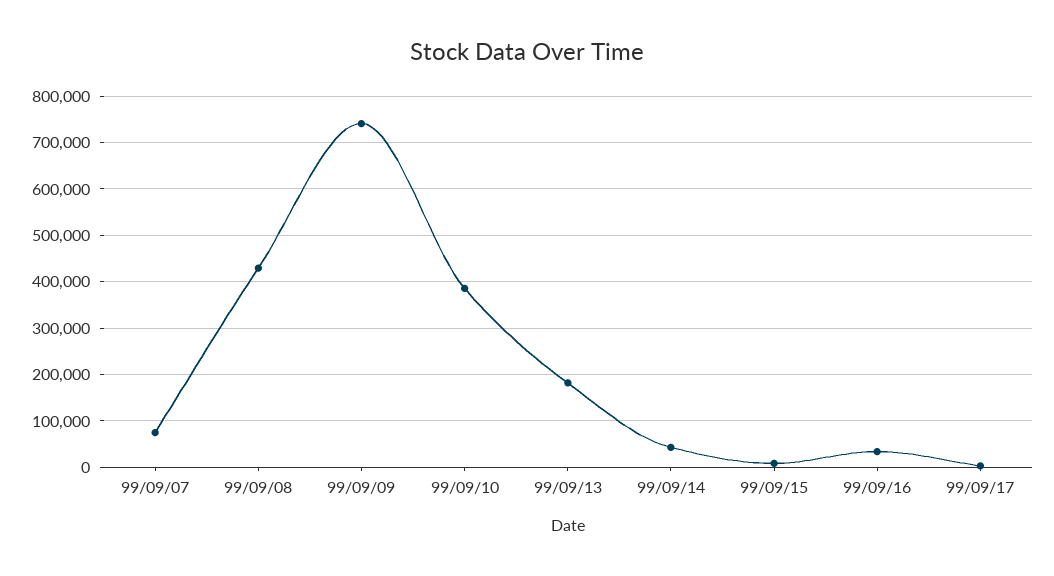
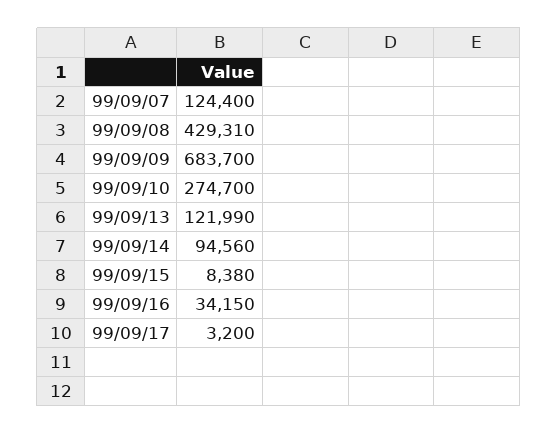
  {
-   "99/09/07": 80000,
+   "99/09/07": 124400,
    "99/09/08": 429310,
-   "99/09/09": 740000,
+   "99/09/09": 683700,
-   "99/09/10": 380000,
+   "99/09/10": 274700,
-   "99/09/13": 180000,
+   "99/09/13": 121990,
-   "99/09/14": 40000,
+   "99/09/14": 94560,
    "99/09/15": 8380,
    "99/09/16": 34150,
    "99/09/17": 3200
  }

